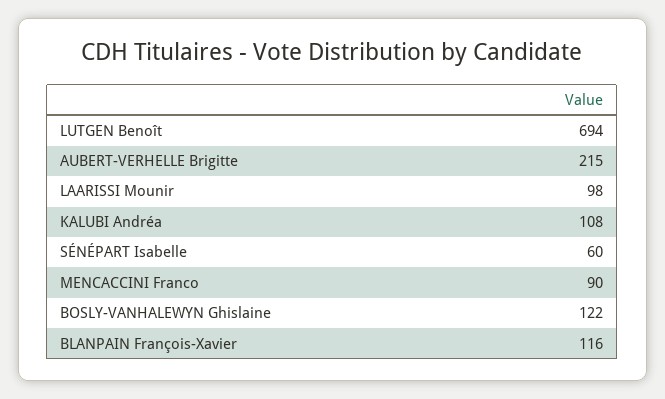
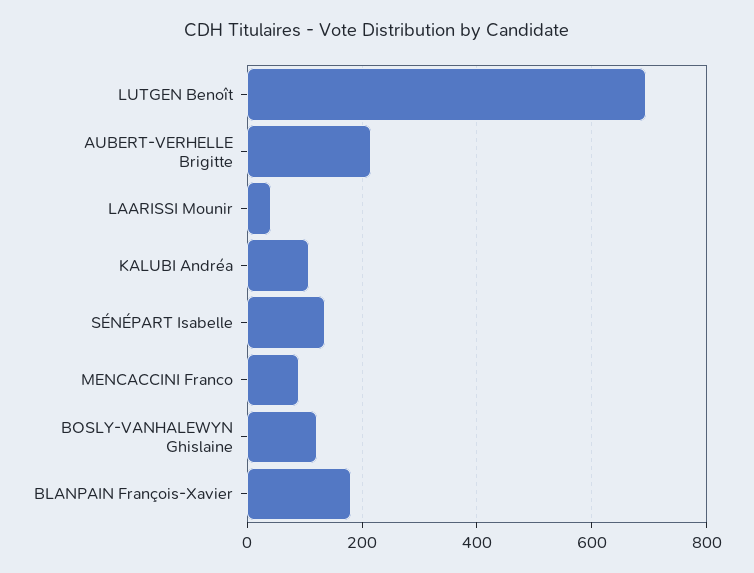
  {
    "LUTGEN Benoît": 694,
    "AUBERT-VERHELLE Brigitte": 215,
-   "LAARISSI Mounir": 98,
+   "LAARISSI Mounir": 40,
    "KALUBI Andréa": 108,
-   "SÉNÉPART Isabelle": 60,
+   "SÉNÉPART Isabelle": 140,
    "MENCACCINI Franco": 90,
    "BOSLY-VANHALEWYN Ghislaine": 122,
-   "BLANPAIN François-Xavier": 116
+   "BLANPAIN François-Xavier": 180
  }

